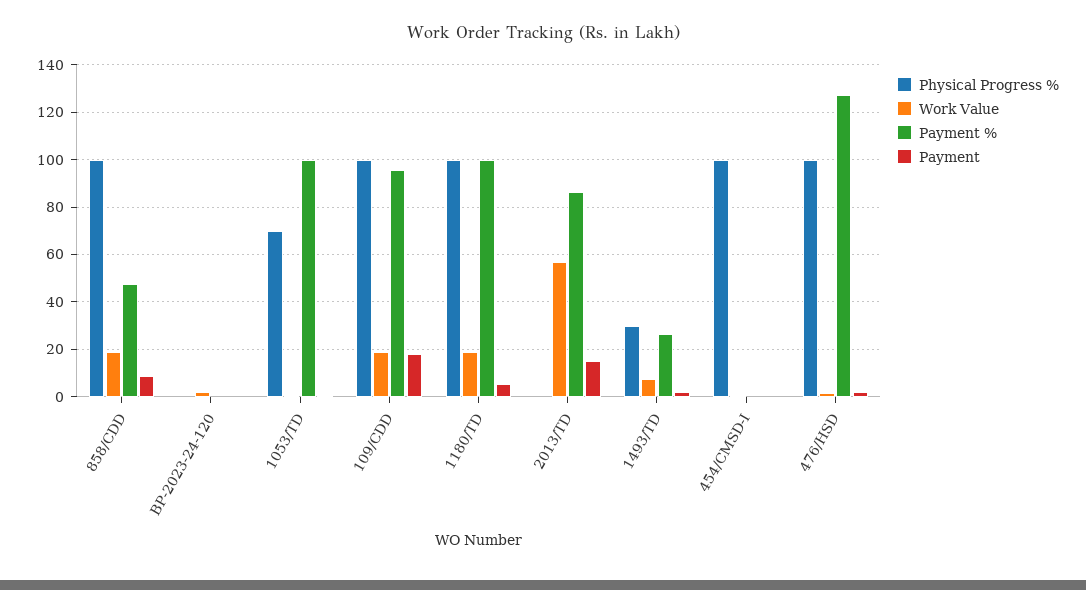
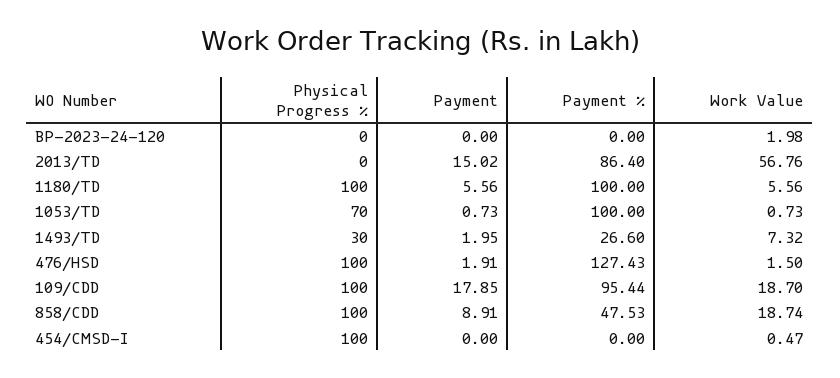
  {
    "Physical Progress %": {
      "858/CDD": 100,
      "BP-2023-24-120": 0,
      "1053/TD": 70,
      "109/CDD": 100,
      "1180/TD": 100,
      "2013/TD": 0,
      "1493/TD": 30,
      "454/CMSD-I": 100,
      "476/HSD": 100
    },
    "Work Value": {
      "858/CDD": 18.74,
      "BP-2023-24-120": 1.98,
      "1053/TD": 0.73,
      "109/CDD": 18.7,
-     "1180/TD": 20,
+     "1180/TD": 5.56,
      "2013/TD": 56.76,
      "1493/TD": 7.32,
      "454/CMSD-I": 0.47,
      "476/HSD": 1.5
    },
    "Payment %": {
      "858/CDD": 47.53,
      "BP-2023-24-120": 0,
      "1053/TD": 100,
      "109/CDD": 95.44,
      "1180/TD": 100,
      "2013/TD": 86.4,
      "1493/TD": 26.6,
      "454/CMSD-I": 0,
      "476/HSD": 127.43
    },
    "Payment": {
      "858/CDD": 8.91,
      "BP-2023-24-120": 0,
      "1053/TD": 0.73,
      "109/CDD": 17.85,
      "1180/TD": 5.56,
      "2013/TD": 15.02,
      "1493/TD": 1.95,
      "454/CMSD-I": 0,
      "476/HSD": 1.91
    }
  }

